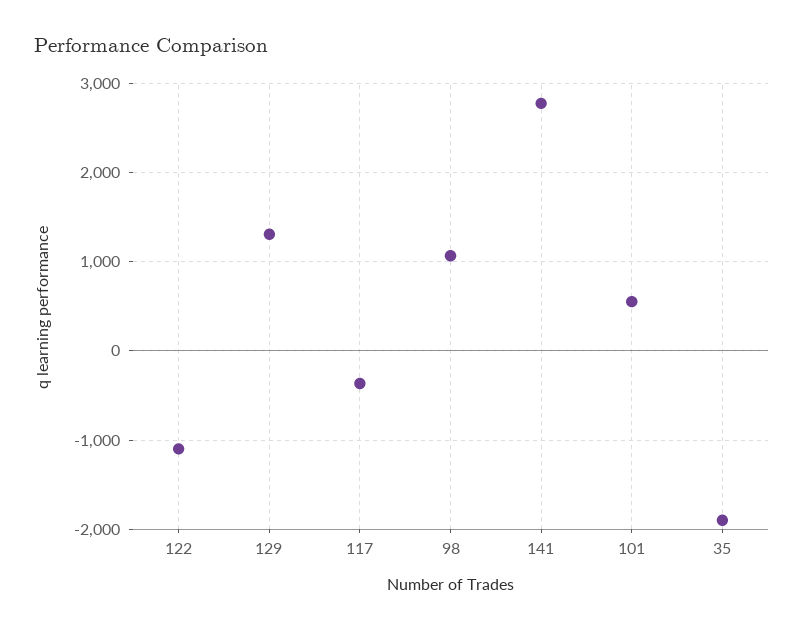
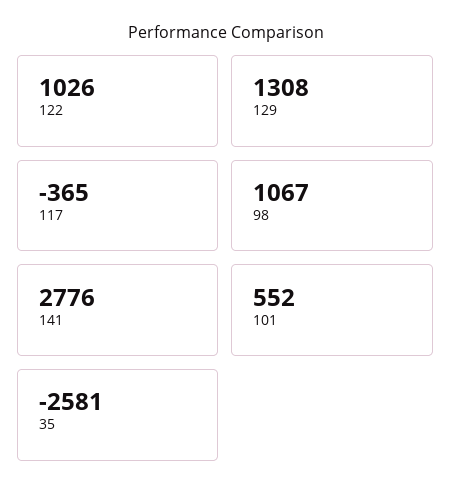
  {
-   "122": -1100,
+   "122": 1026,
    "129": 1308,
    "117": -365,
    "98": 1067,
    "141": 2776,
    "101": 552,
-   "35": -1900
+   "35": -2581
  }

